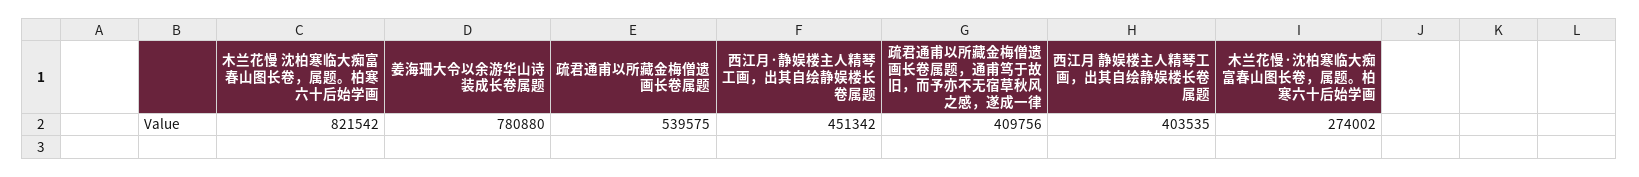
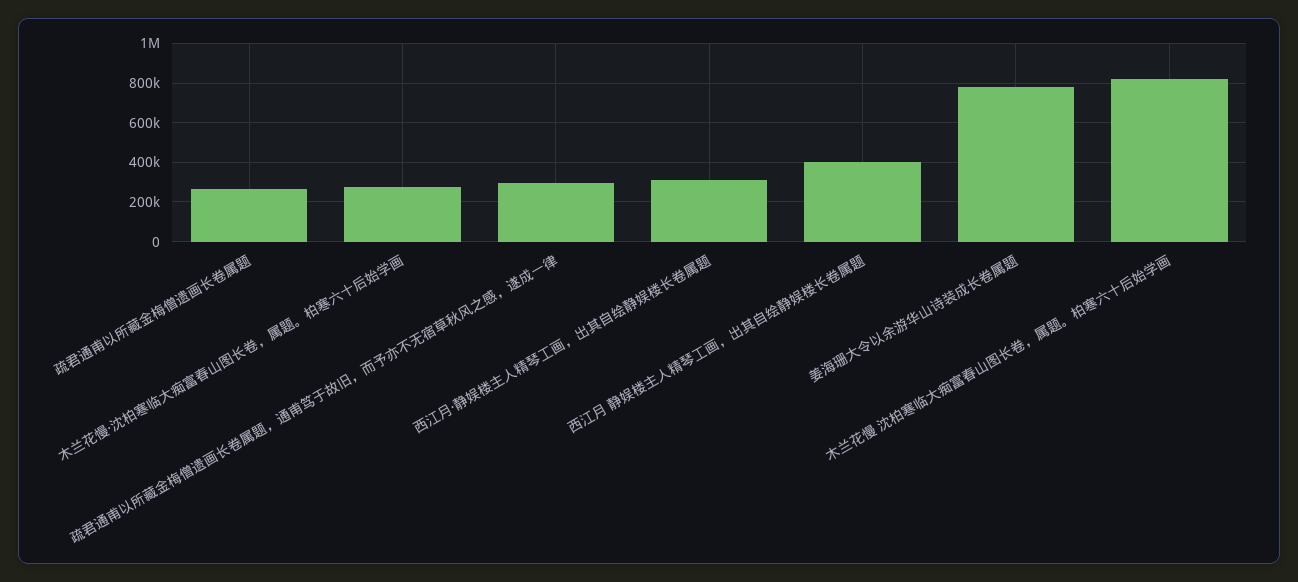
  {
    "木兰花慢 沈柏寒临大痴富春山图长卷，属题。柏寒六十后始学画": 821542,
    "姜海珊大令以余游华山诗装成长卷属题": 780880,
-   "疏君通甫以所藏金梅僧遗画长卷属题": 539575,
+   "疏君通甫以所藏金梅僧遗画长卷属题": 250000,
-   "西江月·静娱楼主人精琴工画，出其自绘静娱楼长卷属题": 451342,
+   "西江月·静娱楼主人精琴工画，出其自绘静娱楼长卷属题": 300000,
-   "疏君通甫以所藏金梅僧遗画长卷属题，通甫笃于故旧，而予亦不无宿草秋风之感，遂成一律": 409756,
+   "疏君通甫以所藏金梅僧遗画长卷属题，通甫笃于故旧，而予亦不无宿草秋风之感，遂成一律": 300000,
    "西江月 静娱楼主人精琴工画，出其自绘静娱楼长卷属题": 403535,
    "木兰花慢·沈柏寒临大痴富春山图长卷，属题。柏寒六十后始学画": 274002
  }

